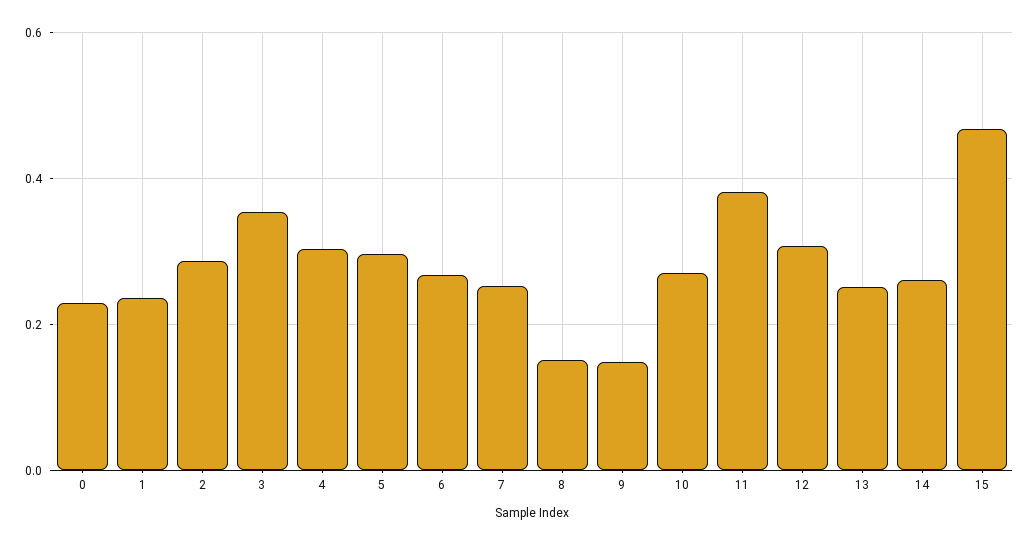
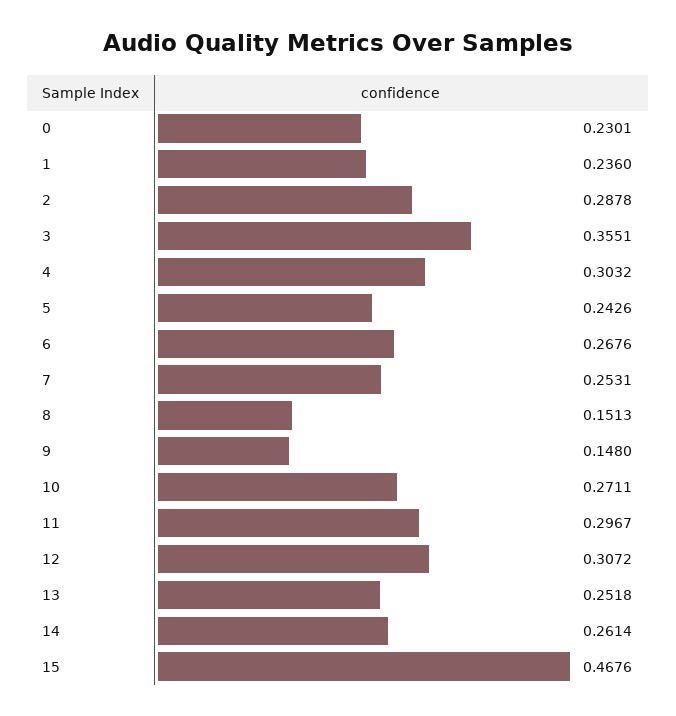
  {
    "0": 0.2301,
    "1": 0.236,
    "2": 0.2878,
    "3": 0.3551,
    "4": 0.3032,
-   "5": 0.3,
+   "5": 0.2426,
    "6": 0.2676,
    "7": 0.2531,
    "8": 0.1513,
    "9": 0.148,
    "10": 0.2711,
-   "11": 0.38,
+   "11": 0.2967,
    "12": 0.3072,
    "13": 0.2518,
    "14": 0.2614,
    "15": 0.4676
  }

